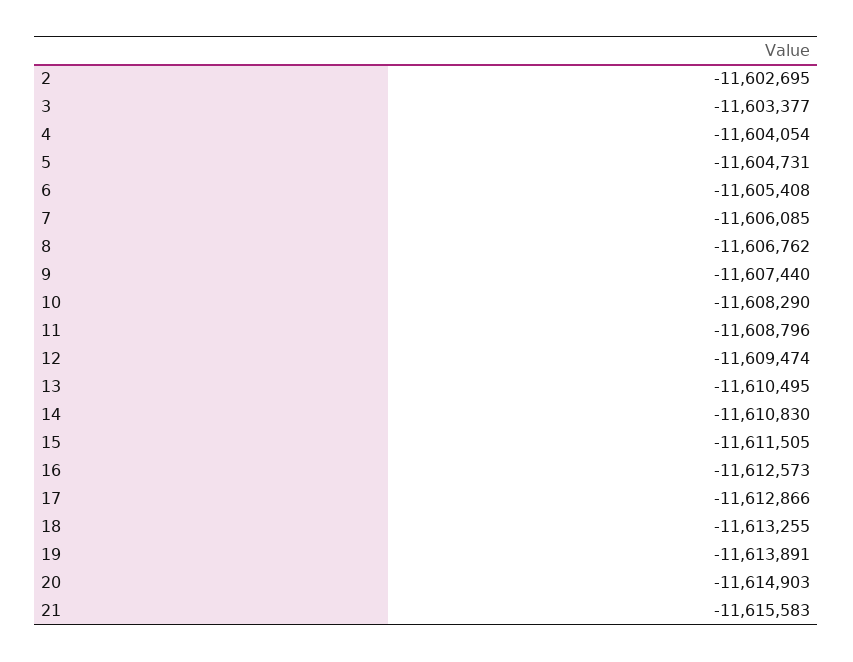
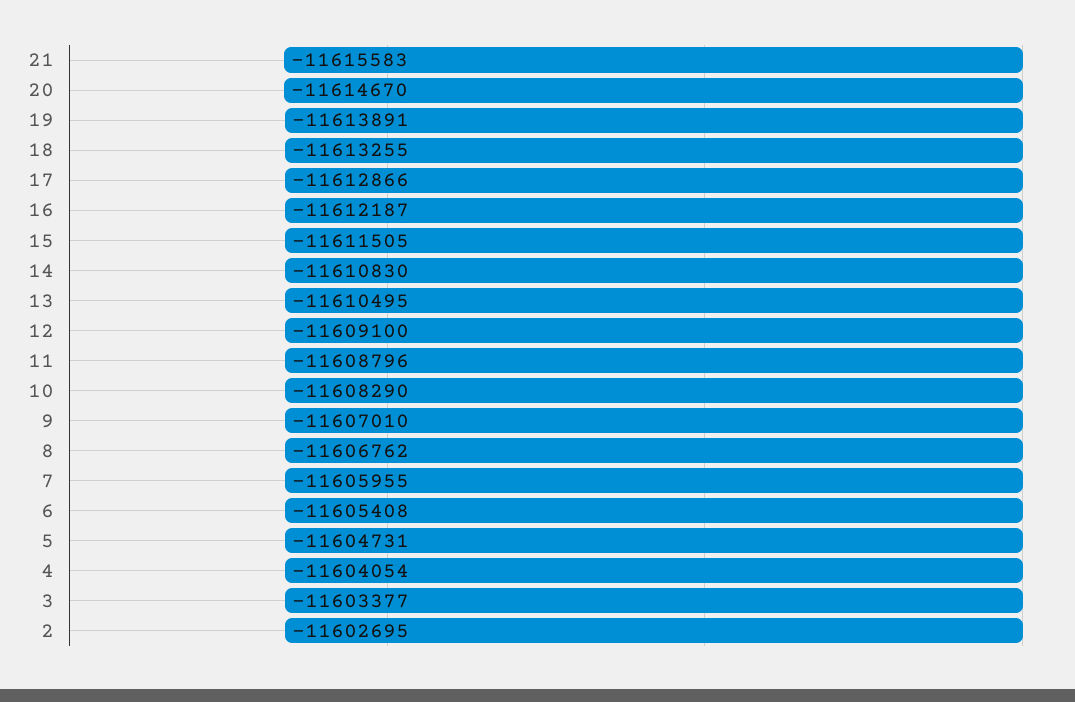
  {
    "2": -11602695,
    "3": -11603377,
    "4": -11604054,
    "5": -11604731,
    "6": -11605408,
-   "7": -11606085,
+   "7": -11605955,
    "8": -11606762,
-   "9": -11607440,
+   "9": -11607010,
    "10": -11608290,
    "11": -11608796,
-   "12": -11609474,
+   "12": -11609100,
    "13": -11610495,
    "14": -11610830,
    "15": -11611505,
-   "16": -11612573,
+   "16": -11612187,
    "17": -11612866,
    "18": -11613255,
    "19": -11613891,
-   "20": -11614903,
+   "20": -11614670,
    "21": -11615583
  }

